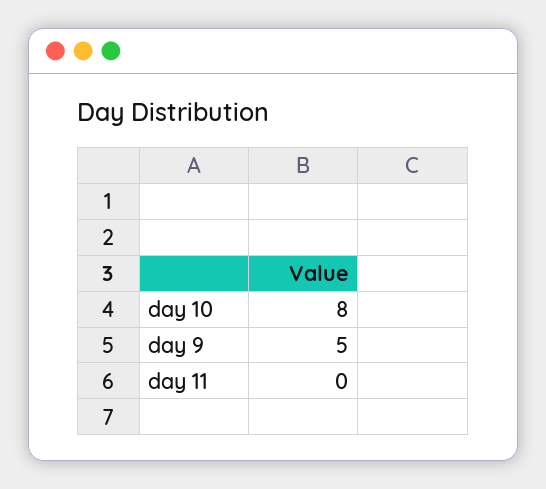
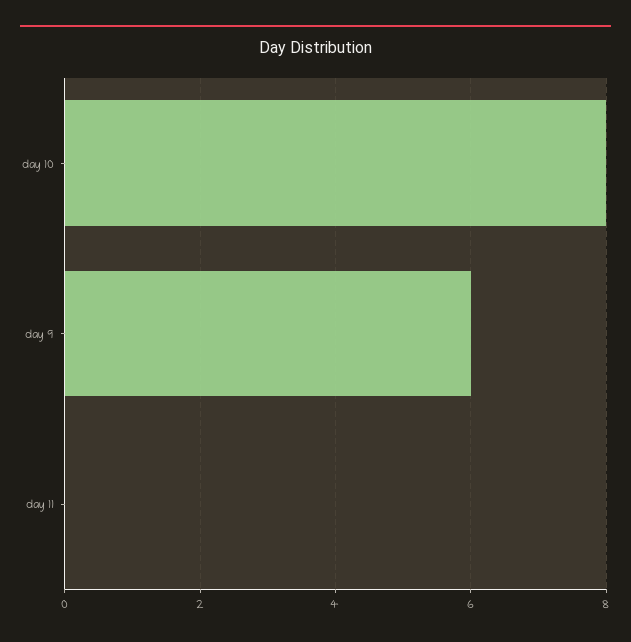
  {
    "day 10": 8,
-   "day 9": 5,
+   "day 9": 6,
    "day 11": 0
  }

